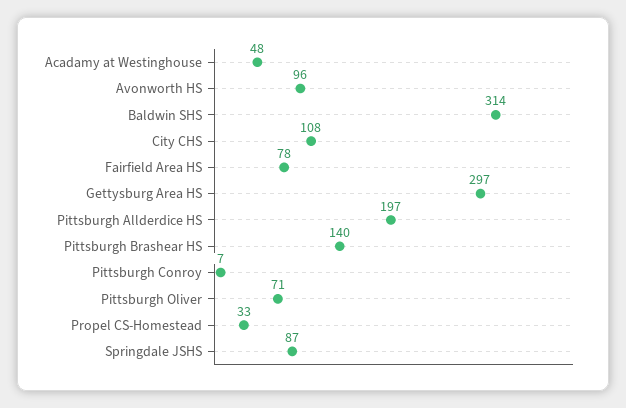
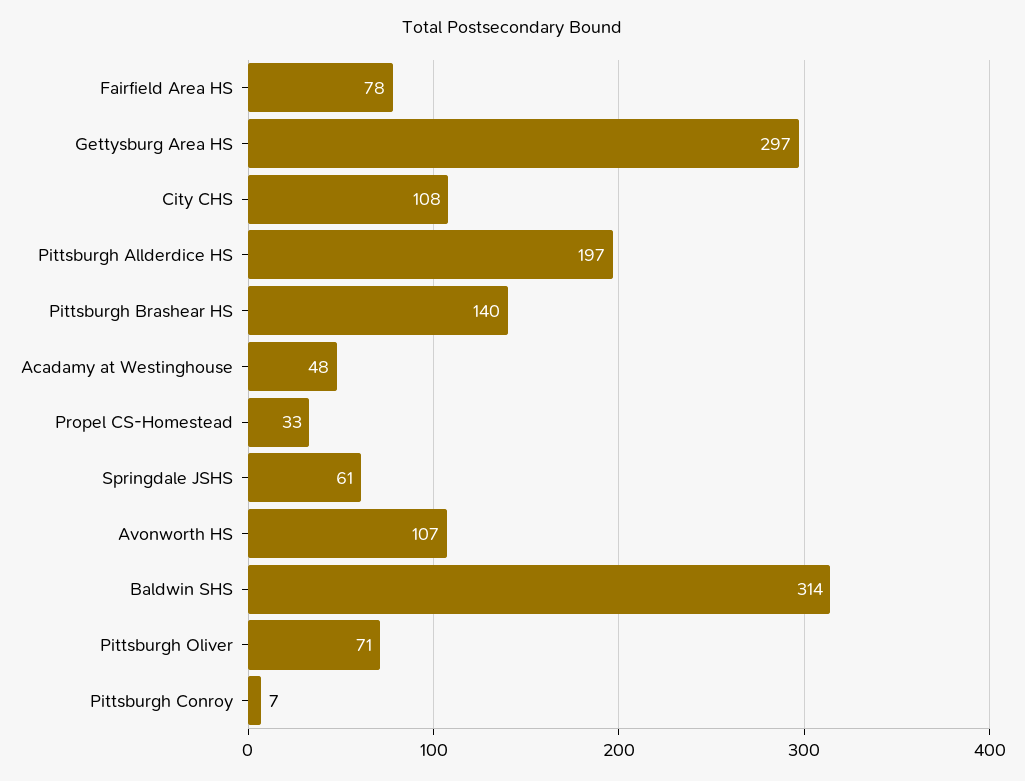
  {
    "Acadamy at Westinghouse": 48,
-   "Avonworth HS": 96,
+   "Avonworth HS": 107,
    "Baldwin SHS": 314,
    "City CHS": 108,
    "Fairfield Area HS": 78,
    "Gettysburg Area HS": 297,
    "Pittsburgh Allderdice HS": 197,
    "Pittsburgh Brashear HS": 140,
    "Pittsburgh Conroy": 7,
    "Pittsburgh Oliver": 71,
    "Propel CS-Homestead": 33,
-   "Springdale JSHS": 87
+   "Springdale JSHS": 61
  }

